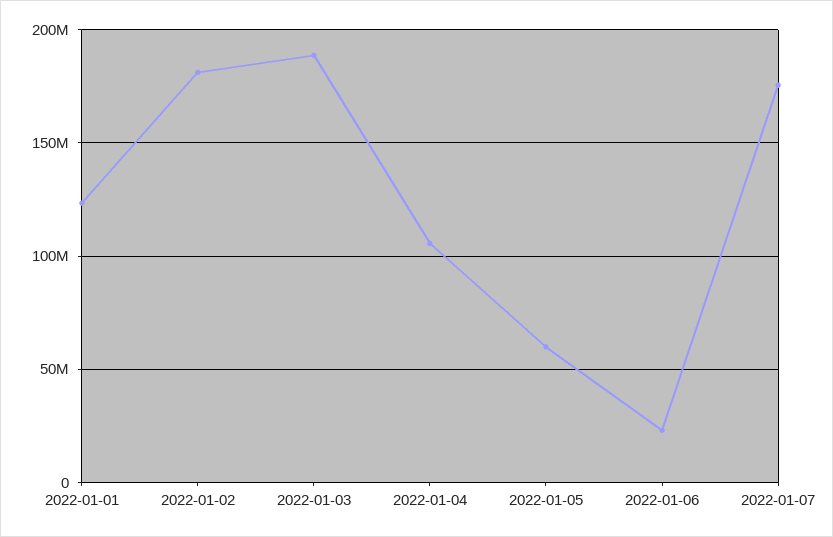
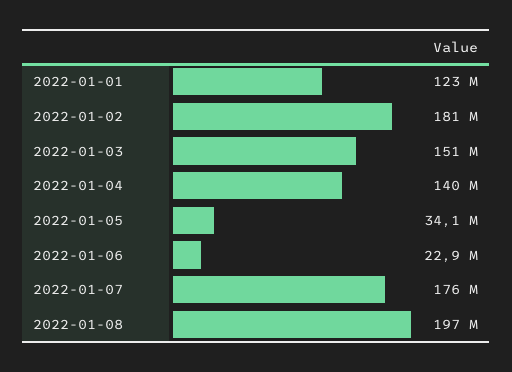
  {
    "2022-01-01": 123000000,
    "2022-01-02": 181000000,
-   "2022-01-03": 190000000,
+   "2022-01-03": 151000000,
-   "2022-01-04": 105000000,
+   "2022-01-04": 140000000,
-   "2022-01-05": 60000000,
+   "2022-01-05": 34100000,
    "2022-01-06": 22900000,
-   "2022-01-07": 176000000
+   "2022-01-07": 176000000,
+   "2022-01-08": 197000000
  }

